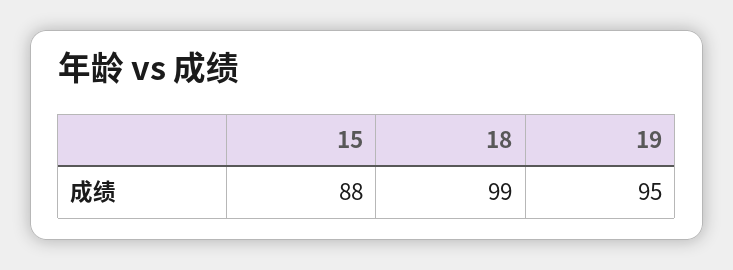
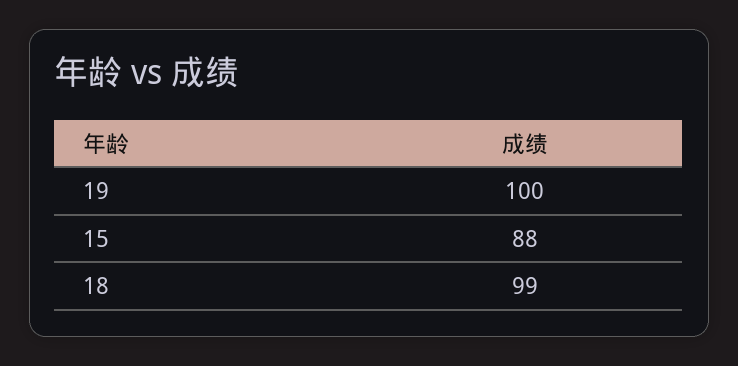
  {
    "15": 88,
    "18": 99,
-   "19": 95
+   "19": 100
  }

